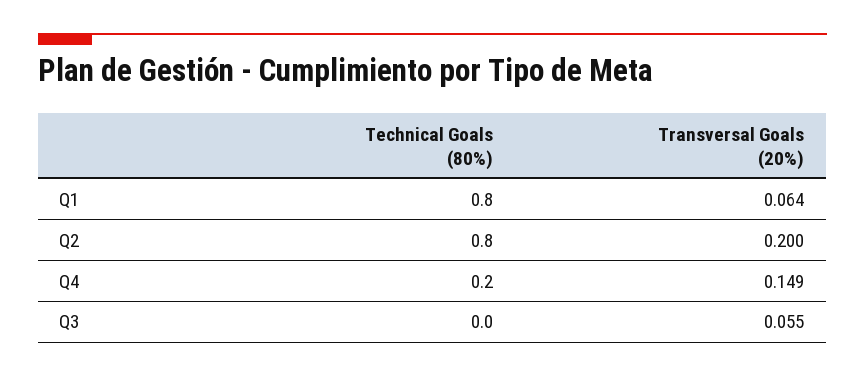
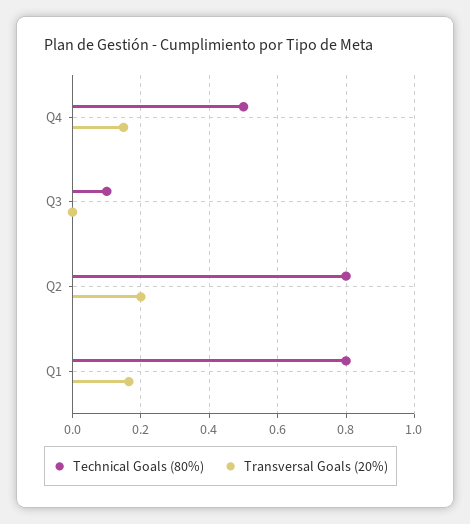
  {
    "Technical Goals (80%)": {
      "Q1": 0.8,
      "Q2": 0.8,
-     "Q4": 0.2,
+     "Q4": 0.5,
-     "Q3": 0
+     "Q3": 0.1
    },
    "Transversal Goals (20%)": {
-     "Q1": 0.064,
+     "Q1": 0.16,
      "Q2": 0.2,
      "Q4": 0.149,
-     "Q3": 0.055
+     "Q3": 0
    }
  }

